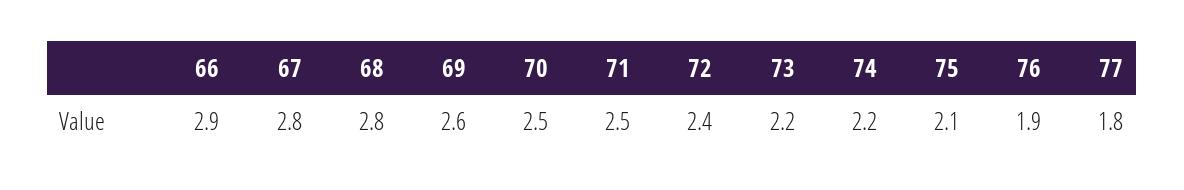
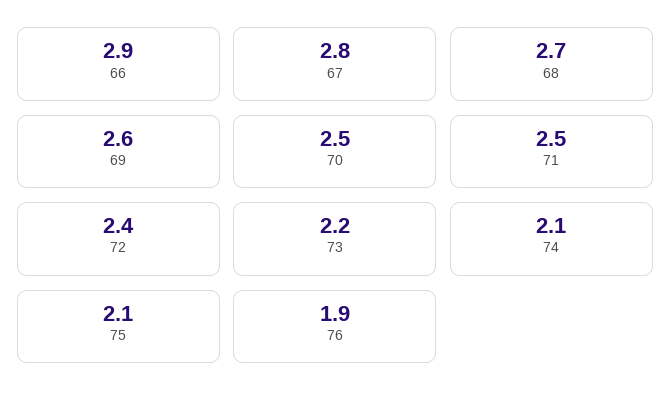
  {
    "66": 2.9,
    "67": 2.8,
-   "68": 2.8,
+   "68": 2.7,
    "69": 2.6,
    "70": 2.5,
    "71": 2.5,
    "72": 2.4,
    "73": 2.2,
-   "74": 2.2,
+   "74": 2.1,
    "75": 2.1,
-   "76": 1.9,
+   "76": 1.9
-   "77": 1.8
  }

